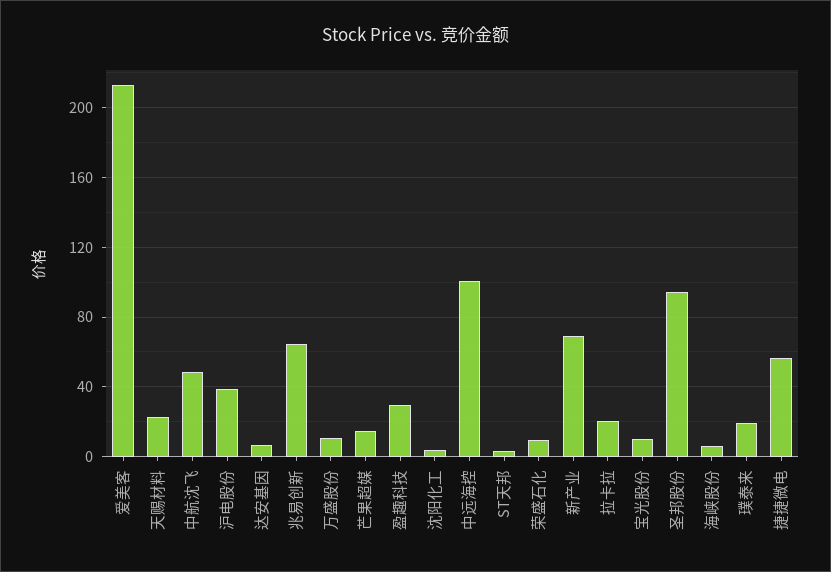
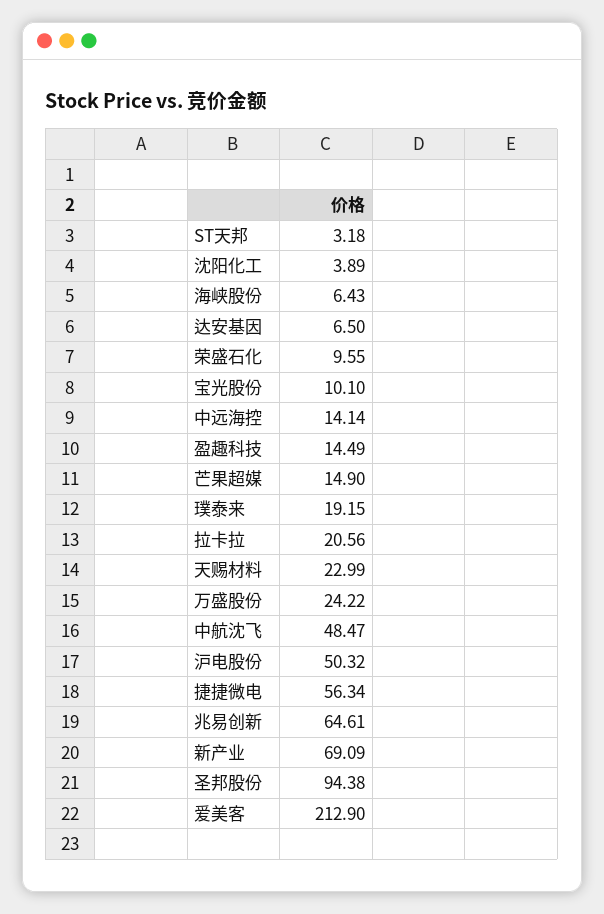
  {
    "爱美客": 212.9,
    "天赐材料": 22.99,
    "中航沈飞": 48.47,
-   "沪电股份": 40,
+   "沪电股份": 50.32,
    "达安基因": 6.5,
    "兆易创新": 64.61,
-   "万盛股份": 10,
+   "万盛股份": 24.22,
    "芒果超媒": 14.9,
-   "盈趣科技": 30,
+   "盈趣科技": 14.49,
    "沈阳化工": 3.89,
-   "中远海控": 100,
+   "中远海控": 14.14,
    "ST天邦": 3.18,
    "荣盛石化": 9.55,
    "新产业": 69.09,
    "拉卡拉": 20.56,
    "宝光股份": 10.1,
    "圣邦股份": 94.38,
    "海峡股份": 6.43,
    "璞泰来": 19.15,
    "捷捷微电": 56.34
  }

